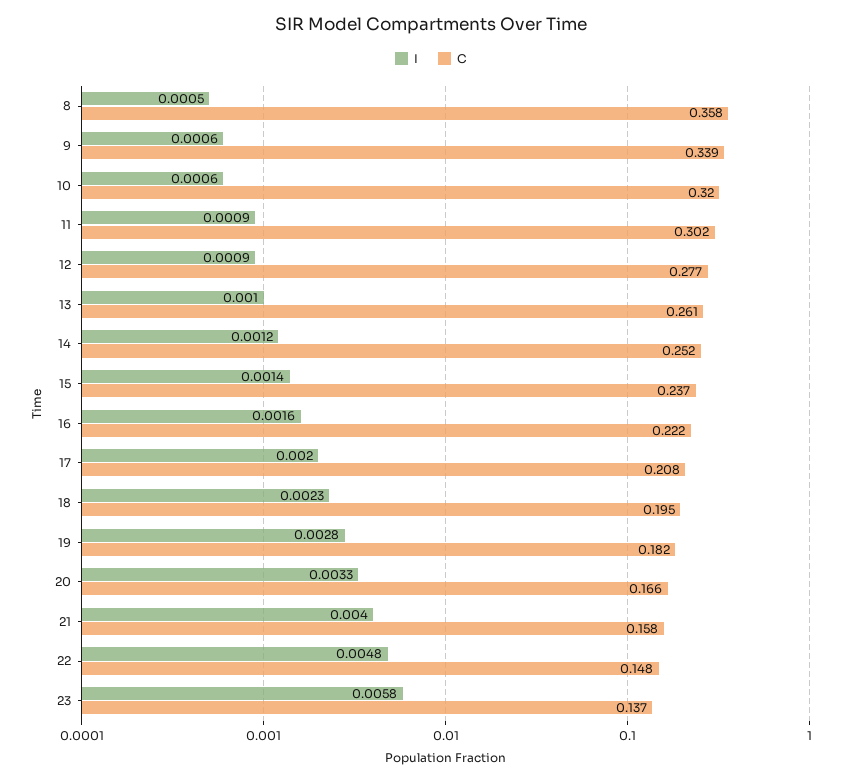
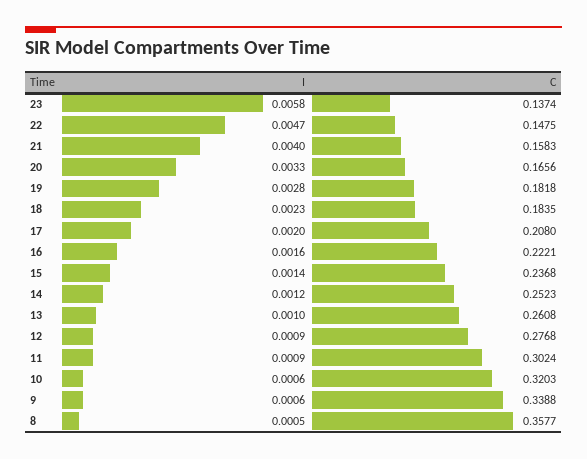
  {
    "I": {
      "8": 0.0005,
      "9": 0.0006,
      "10": 0.0006,
      "11": 0.0009,
      "12": 0.0009,
      "13": 0.001,
      "14": 0.0012,
      "15": 0.0014,
      "16": 0.0016,
      "17": 0.002,
      "18": 0.0023,
      "19": 0.0028,
      "20": 0.0033,
      "21": 0.004,
-     "22": 0.0048,
+     "22": 0.0047,
      "23": 0.0058
    },
    "C": {
      "8": 0.3577,
      "9": 0.3388,
      "10": 0.3203,
      "11": 0.3024,
      "12": 0.2768,
      "13": 0.2608,
      "14": 0.2523,
      "15": 0.2368,
      "16": 0.2221,
      "17": 0.208,
-     "18": 0.195,
+     "18": 0.1835,
      "19": 0.1818,
      "20": 0.1656,
      "21": 0.1583,
      "22": 0.1475,
      "23": 0.1374
    }
  }

